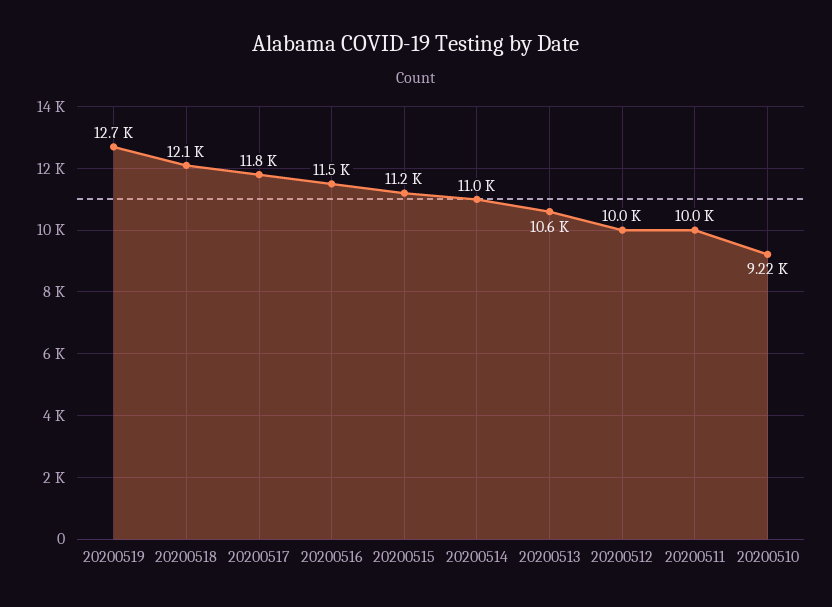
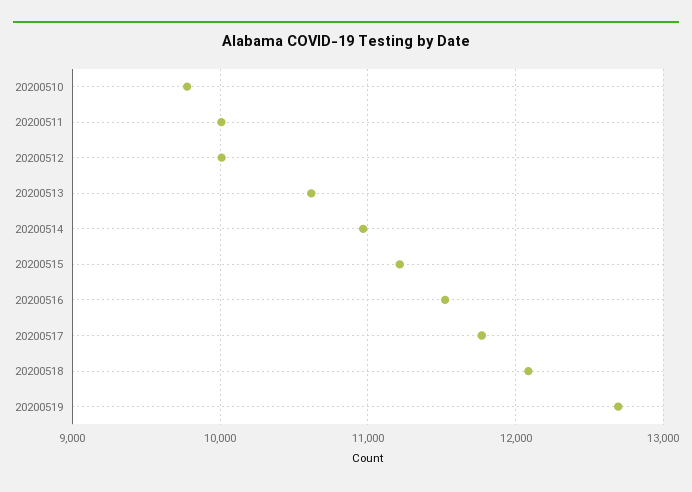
  {
    "20200519": 12700,
    "20200518": 12100,
    "20200517": 11800,
    "20200516": 11500,
    "20200515": 11200,
    "20200514": 11000,
    "20200513": 10600,
    "20200512": 10000,
    "20200511": 10000,
-   "20200510": 9220
+   "20200510": 9800
  }

